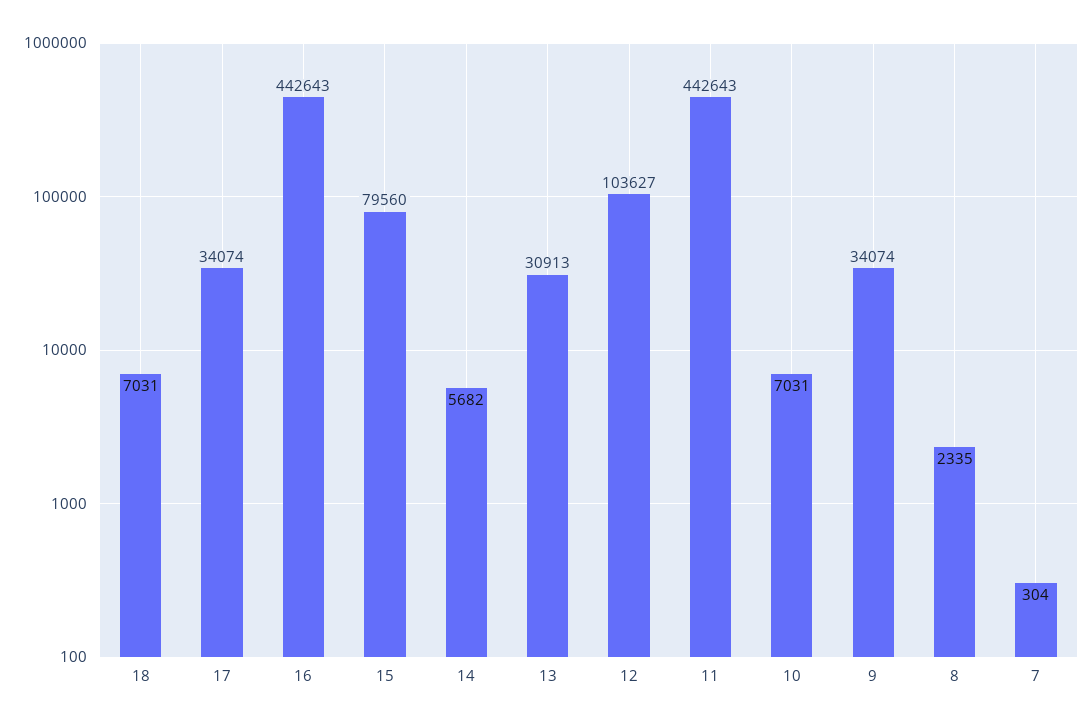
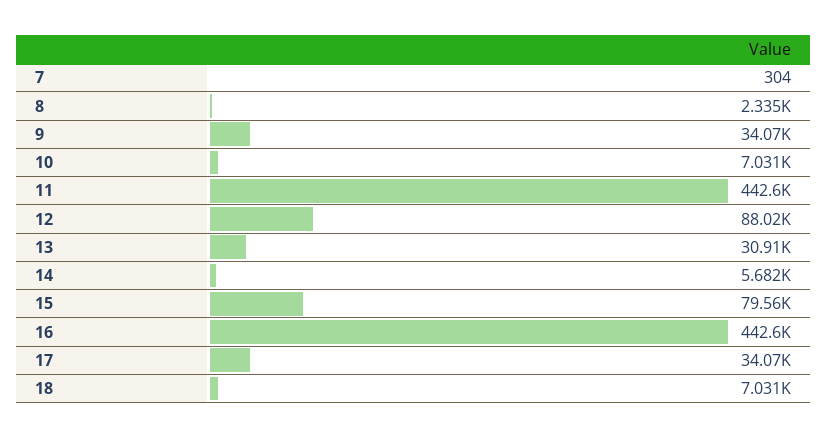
  {
    "18": 7031,
    "17": 34074,
    "16": 442643,
    "15": 79560,
    "14": 5682,
    "13": 30913,
-   "12": 103627,
+   "12": 88020,
    "11": 442643,
    "10": 7031,
    "9": 34074,
    "8": 2335,
    "7": 304
  }

